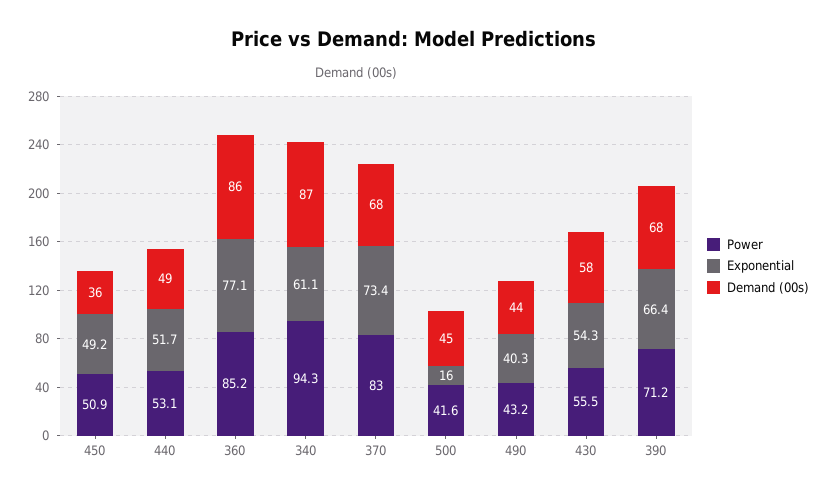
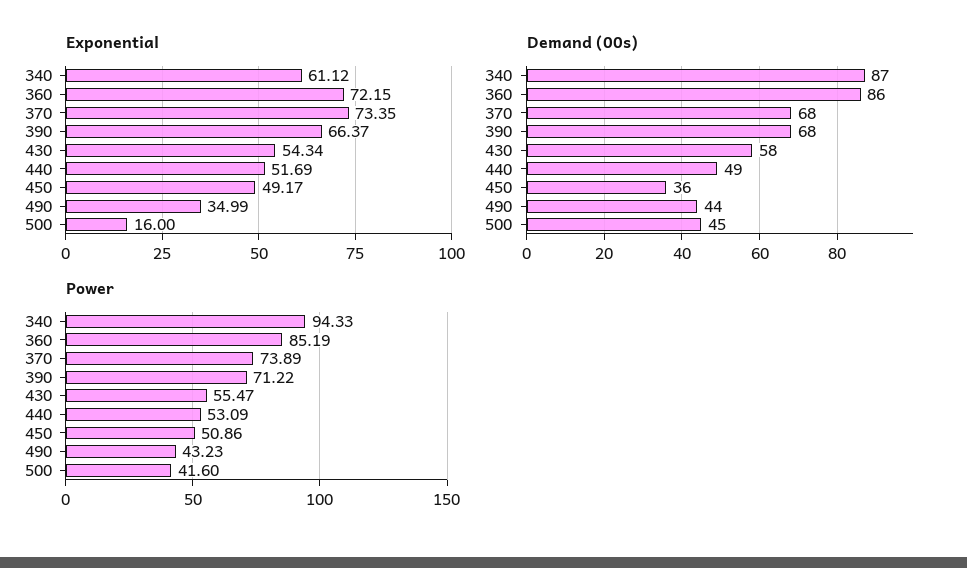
  {
    "Power": {
      "450": 50.86,
      "440": 53.09,
      "360": 85.19,
      "340": 94.33,
-     "370": 83,
+     "370": 73.89,
      "500": 41.6,
      "490": 43.23,
      "430": 55.47,
      "390": 71.22
    },
    "Exponential": {
      "450": 49.17,
      "440": 51.69,
-     "360": 77.1,
+     "360": 72.15,
      "340": 61.12,
      "370": 73.35,
      "500": 16,
-     "490": 40.3,
+     "490": 34.99,
      "430": 54.34,
      "390": 66.37
    },
    "Demand (00s)": {
      "450": 36,
      "440": 49,
      "360": 86,
      "340": 87,
      "370": 68,
      "500": 45,
      "490": 44,
      "430": 58,
      "390": 68
    }
  }

